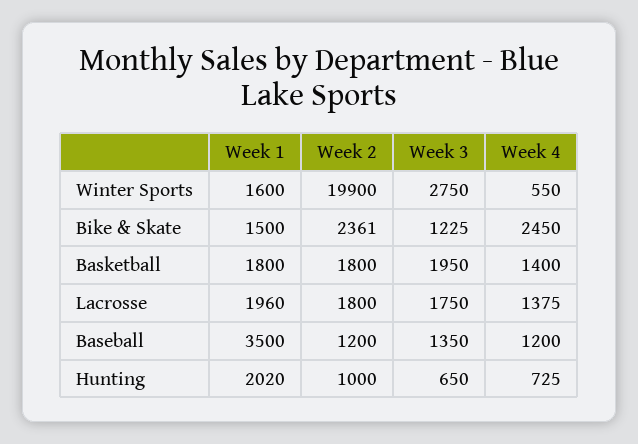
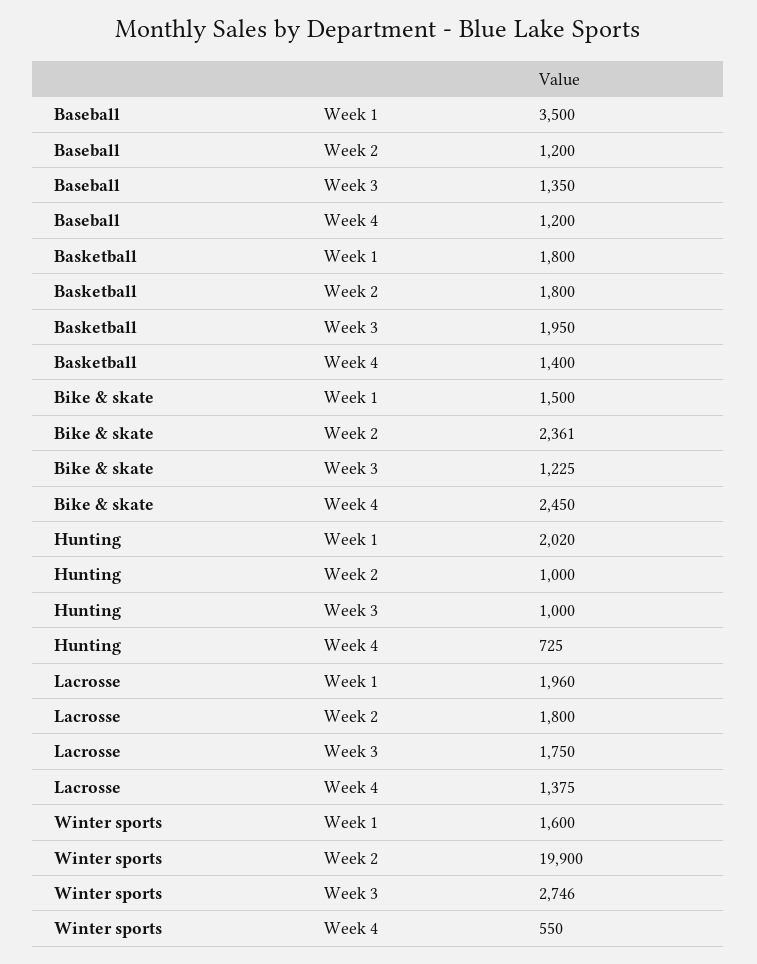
  {
    "Week 1": {
      "Winter Sports": 1600,
      "Bike & Skate": 1500,
      "Basketball": 1800,
      "Lacrosse": 1960,
      "Baseball": 3500,
      "Hunting": 2020
    },
    "Week 2": {
      "Winter Sports": 19900,
      "Bike & Skate": 2361,
      "Basketball": 1800,
      "Lacrosse": 1800,
      "Baseball": 1200,
      "Hunting": 1000
    },
    "Week 3": {
-     "Winter Sports": 2750,
+     "Winter Sports": 2746,
      "Bike & Skate": 1225,
      "Basketball": 1950,
      "Lacrosse": 1750,
      "Baseball": 1350,
-     "Hunting": 650
+     "Hunting": 1000
    },
    "Week 4": {
      "Winter Sports": 550,
      "Bike & Skate": 2450,
      "Basketball": 1400,
      "Lacrosse": 1375,
      "Baseball": 1200,
      "Hunting": 725
    }
  }

